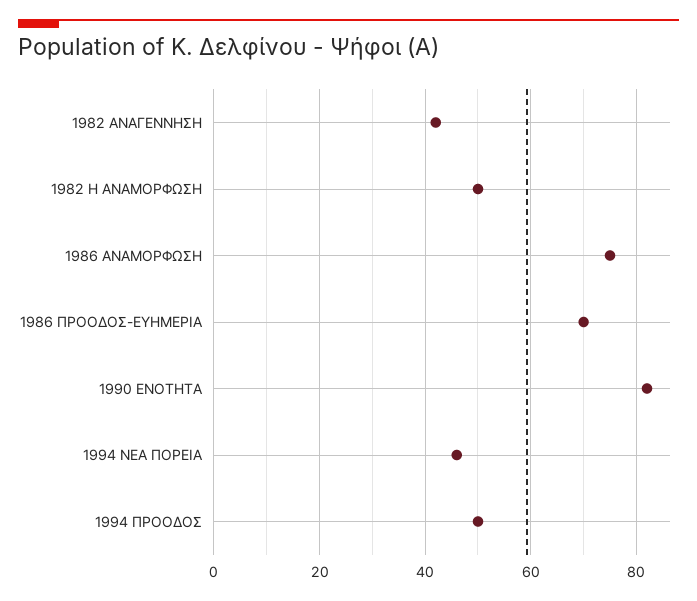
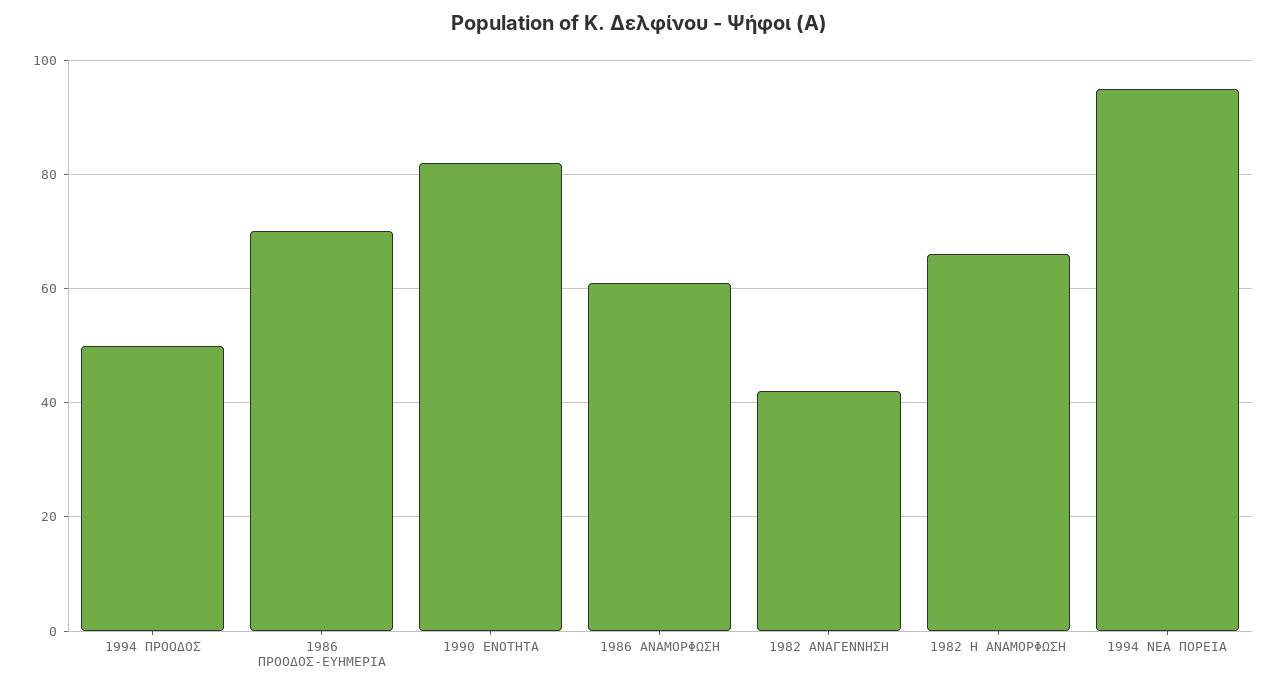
  {
    "1982 ΑΝΑΓΕΝΝΗΣΗ": 40,
-   "1982 Η ΑΝΑΜΟΡΦΩΣΗ": 50,
+   "1982 Η ΑΝΑΜΟΡΦΩΣΗ": 65,
-   "1986 ΑΝΑΜΟΡΦΩΣΗ": 75,
+   "1986 ΑΝΑΜΟΡΦΩΣΗ": 60,
    "1986 ΠΡΟΟΔΟΣ-ΕΥΗΜΕΡΙΑ": 70,
    "1990 ΕΝΟΤΗΤΑ": 80,
-   "1994 ΝΕΑ ΠΟΡΕΙΑ": 45,
+   "1994 ΝΕΑ ΠΟΡΕΙΑ": 95,
    "1994 ΠΡΟΟΔΟΣ": 50
  }

